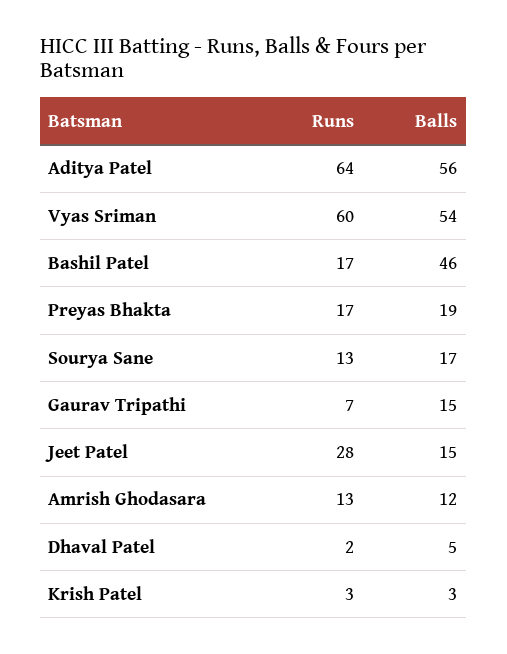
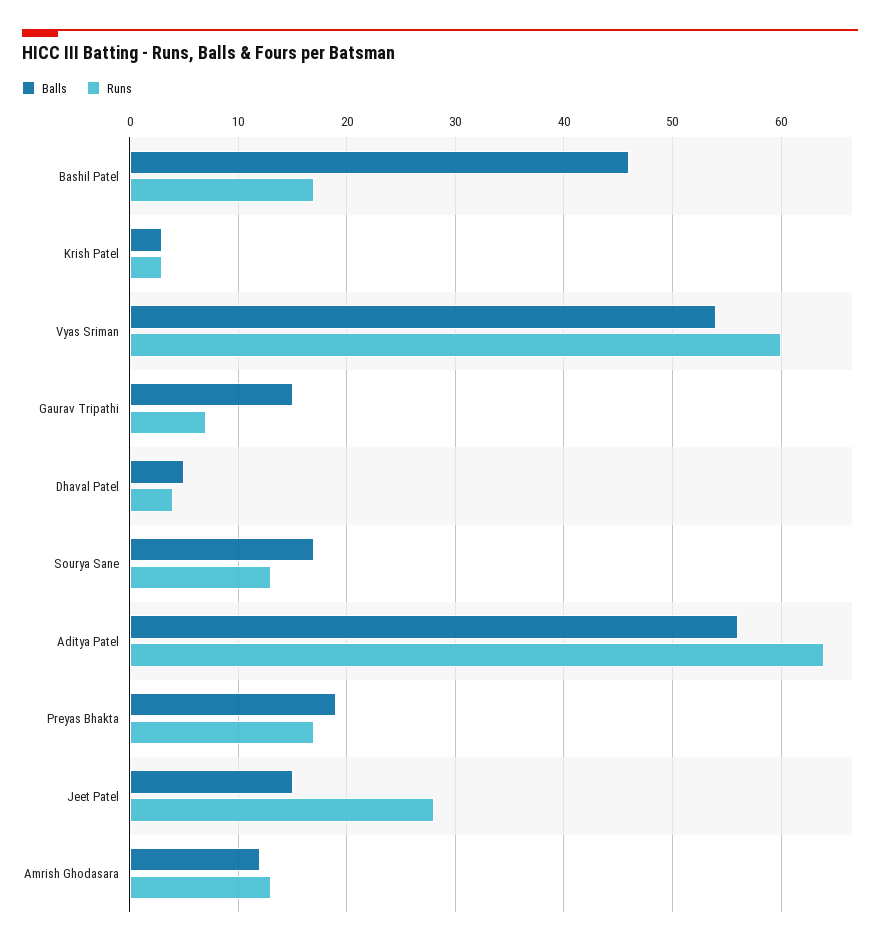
  {
    "Runs": {
      "Aditya Patel": 64,
      "Vyas Sriman": 60,
      "Bashil Patel": 17,
      "Preyas Bhakta": 17,
      "Sourya Sane": 13,
      "Gaurav Tripathi": 7,
      "Jeet Patel": 28,
      "Amrish Ghodasara": 13,
-     "Dhaval Patel": 2,
+     "Dhaval Patel": 4,
      "Krish Patel": 3
    },
    "Balls": {
      "Aditya Patel": 56,
      "Vyas Sriman": 54,
      "Bashil Patel": 46,
      "Preyas Bhakta": 19,
      "Sourya Sane": 17,
      "Gaurav Tripathi": 15,
      "Jeet Patel": 15,
      "Amrish Ghodasara": 12,
      "Dhaval Patel": 5,
      "Krish Patel": 3
    }
  }

